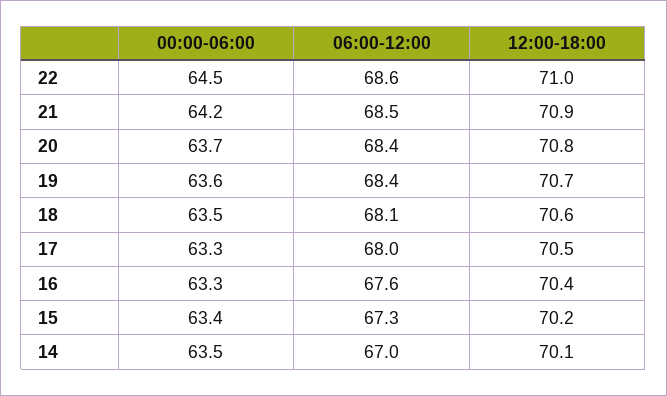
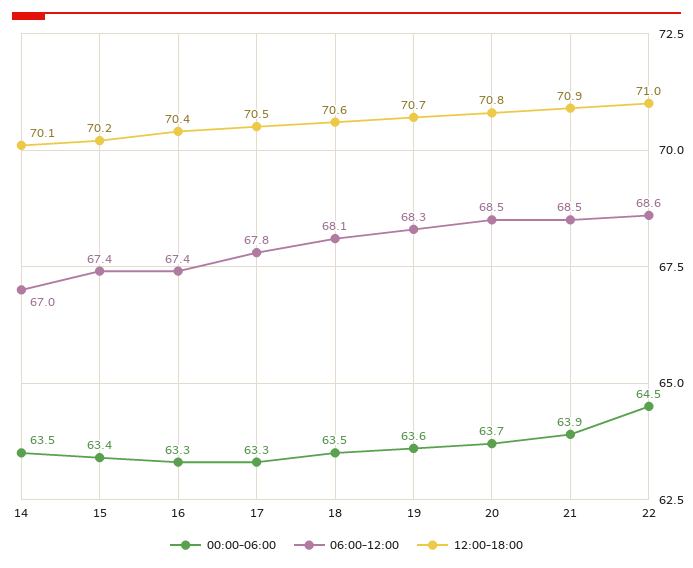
  {
    "00:00-06:00": {
      "22": 64.5,
-     "21": 64.2,
+     "21": 63.9,
      "20": 63.7,
      "19": 63.6,
      "18": 63.5,
      "17": 63.3,
      "16": 63.3,
      "15": 63.4,
      "14": 63.5
    },
    "06:00-12:00": {
      "22": 68.6,
      "21": 68.5,
-     "20": 68.4,
+     "20": 68.5,
-     "19": 68.4,
+     "19": 68.3,
      "18": 68.1,
-     "17": 68,
+     "17": 67.8,
-     "16": 67.6,
+     "16": 67.4,
-     "15": 67.3,
+     "15": 67.4,
      "14": 67
    },
    "12:00-18:00": {
      "22": 71,
      "21": 70.9,
      "20": 70.8,
      "19": 70.7,
      "18": 70.6,
      "17": 70.5,
      "16": 70.4,
      "15": 70.2,
      "14": 70.1
    }
  }

